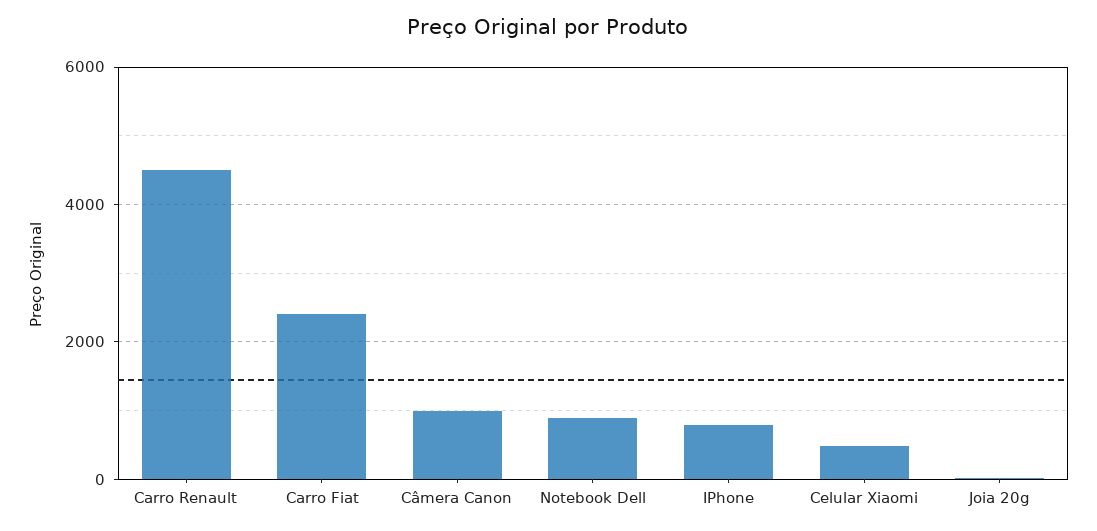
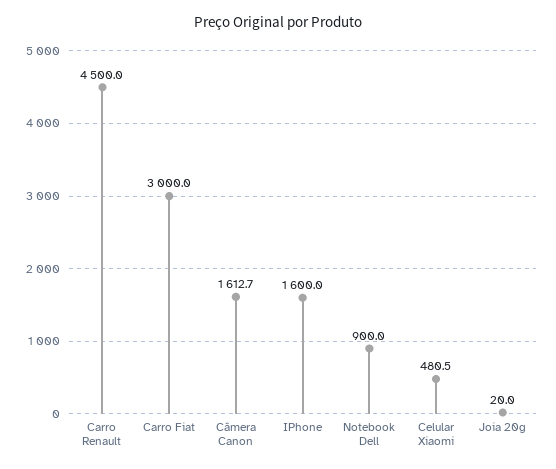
  {
    "Carro Renault": 4500,
-   "Carro Fiat": 2400,
+   "Carro Fiat": 3000,
-   "Câmera Canon": 1000,
+   "Câmera Canon": 1612.7,
    "Notebook Dell": 900,
-   "IPhone": 800,
+   "IPhone": 1600,
    "Celular Xiaomi": 480.5,
    "Joia 20g": 20
  }

